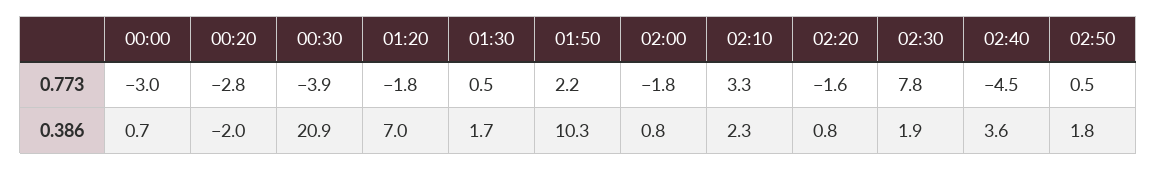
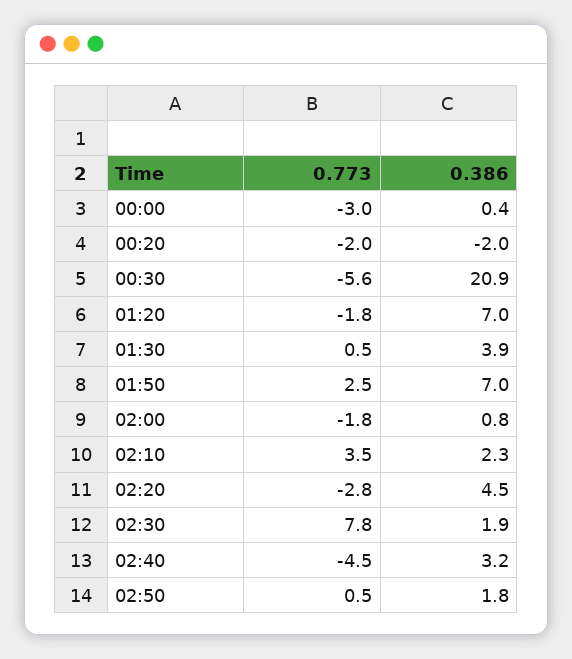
  {
    "00:00": {
      "0.773": -3,
-     "0.386": 0.7
+     "0.386": 0.4
    },
    "00:20": {
-     "0.773": -2.8,
+     "0.773": -2,
      "0.386": -2
    },
    "00:30": {
-     "0.773": -3.9,
+     "0.773": -5.6,
      "0.386": 20.9
    },
    "01:20": {
      "0.773": -1.8,
      "0.386": 7
    },
    "01:30": {
      "0.773": 0.5,
-     "0.386": 1.7
+     "0.386": 3.9
    },
    "01:50": {
-     "0.773": 2.2,
+     "0.773": 2.5,
-     "0.386": 10.3
+     "0.386": 7
    },
    "02:00": {
      "0.773": -1.8,
      "0.386": 0.8
    },
    "02:10": {
-     "0.773": 3.3,
+     "0.773": 3.5,
      "0.386": 2.3
    },
    "02:20": {
-     "0.773": -1.6,
+     "0.773": -2.8,
-     "0.386": 0.8
+     "0.386": 4.5
    },
    "02:30": {
      "0.773": 7.8,
      "0.386": 1.9
    },
    "02:40": {
      "0.773": -4.5,
-     "0.386": 3.6
+     "0.386": 3.2
    },
    "02:50": {
      "0.773": 0.5,
      "0.386": 1.8
    }
  }

